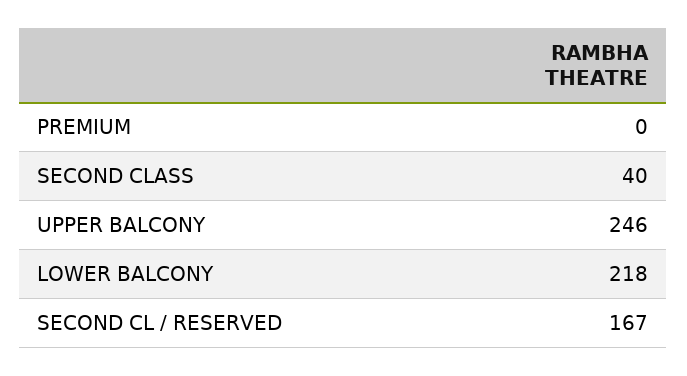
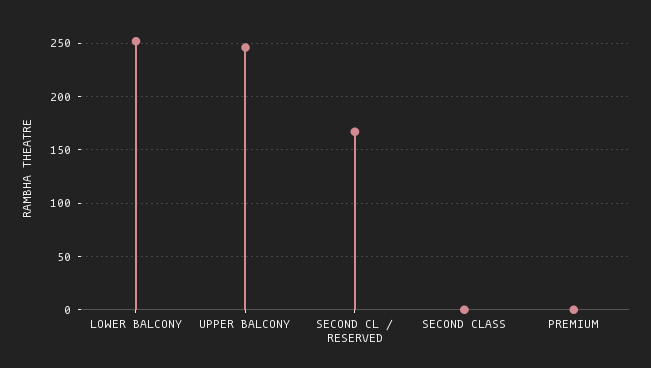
  {
    "PREMIUM": 0,
-   "SECOND CLASS": 40,
+   "SECOND CLASS": 0,
    "UPPER BALCONY": 246,
-   "LOWER BALCONY": 218,
+   "LOWER BALCONY": 250,
    "SECOND CL / RESERVED": 167
  }

